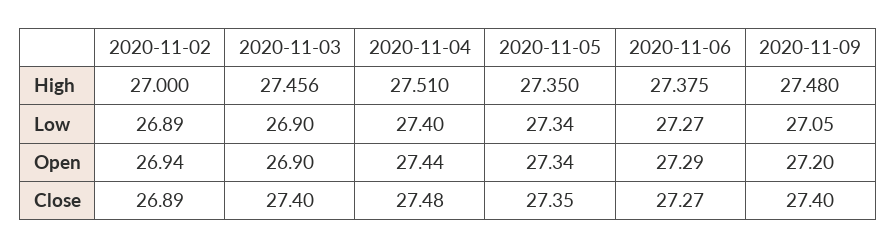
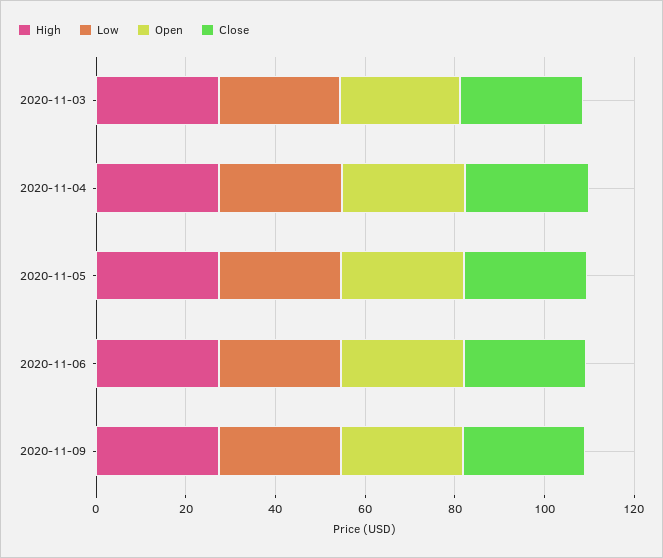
  {
    "High": {
-     "2020-11-02": 27,
      "2020-11-03": 27.456,
      "2020-11-04": 27.51,
      "2020-11-05": 27.35,
      "2020-11-06": 27.375,
      "2020-11-09": 27.48
    },
    "Low": {
-     "2020-11-02": 26.89,
      "2020-11-03": 26.9,
      "2020-11-04": 27.4,
      "2020-11-05": 27.34,
      "2020-11-06": 27.27,
      "2020-11-09": 27.05
    },
    "Open": {
-     "2020-11-02": 26.94,
      "2020-11-03": 26.9,
      "2020-11-04": 27.44,
      "2020-11-05": 27.34,
      "2020-11-06": 27.29,
      "2020-11-09": 27.2
    },
    "Close": {
-     "2020-11-02": 26.89,
      "2020-11-03": 27.4,
      "2020-11-04": 27.48,
      "2020-11-05": 27.35,
      "2020-11-06": 27.27,
      "2020-11-09": 27.4
    }
  }

